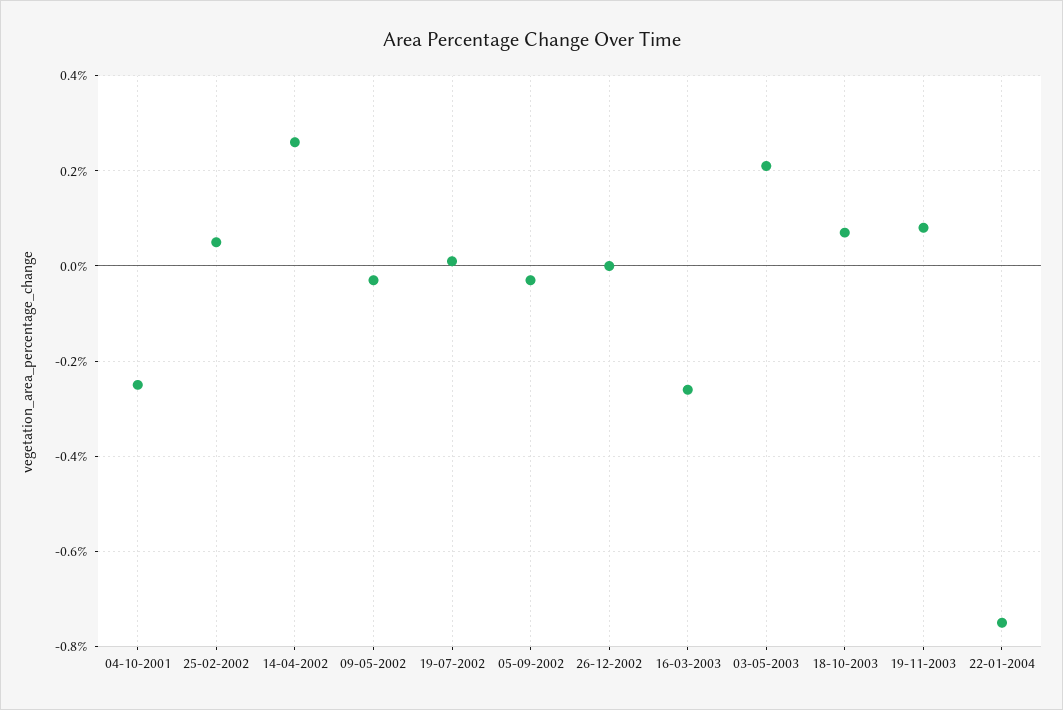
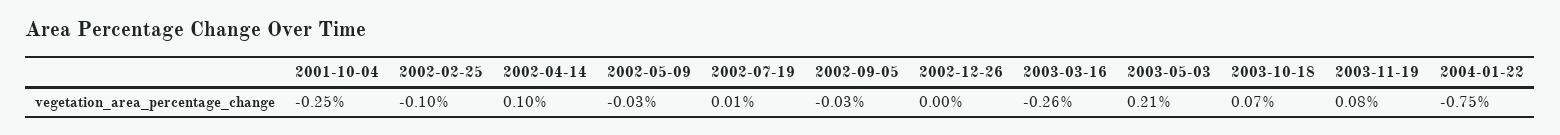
  {
    "04-10-2001": -0.25,
-   "25-02-2002": 0.05,
+   "25-02-2002": -0.1,
-   "14-04-2002": 0.25,
+   "14-04-2002": 0.1,
    "09-05-2002": -0.03,
    "19-07-2002": 0.01,
    "05-09-2002": -0.03,
    "26-12-2002": 0,
    "16-03-2003": -0.26,
    "03-05-2003": 0.21,
    "18-10-2003": 0.07,
    "19-11-2003": 0.08,
    "22-01-2004": -0.75
  }

